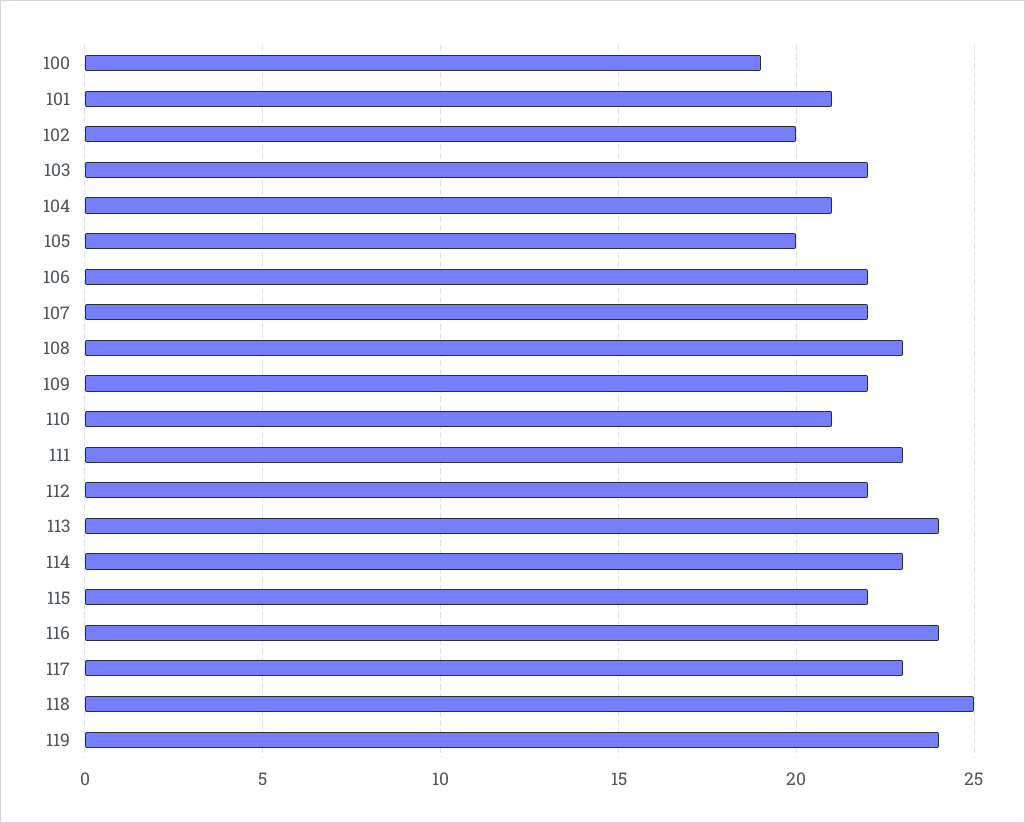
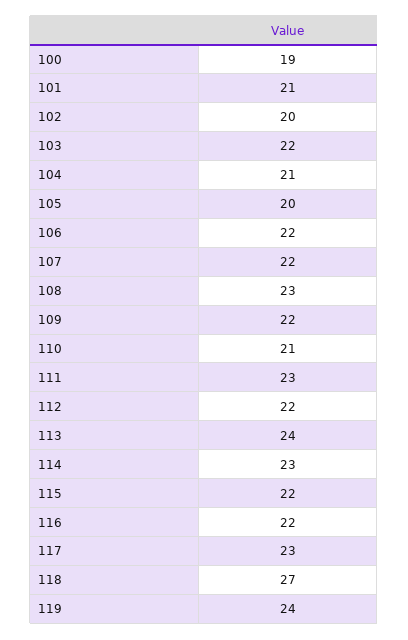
  {
    "100": 19,
    "101": 21,
    "102": 20,
    "103": 22,
    "104": 21,
    "105": 20,
    "106": 22,
    "107": 22,
    "108": 23,
    "109": 22,
    "110": 21,
    "111": 23,
    "112": 22,
    "113": 24,
    "114": 23,
    "115": 22,
-   "116": 24,
+   "116": 22,
    "117": 23,
-   "118": 25,
+   "118": 27,
    "119": 24
  }

